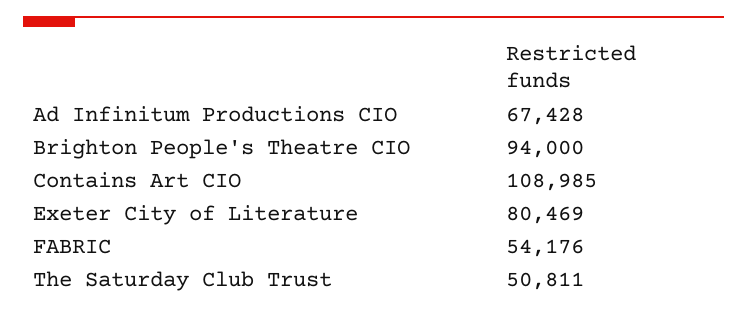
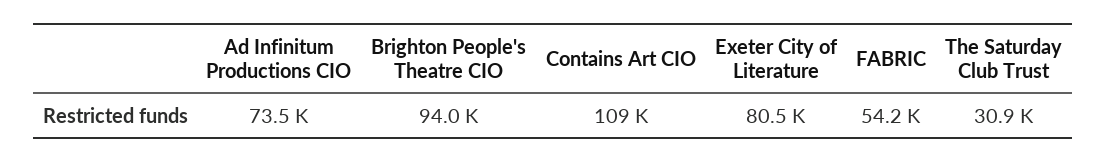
  {
-   "Ad Infinitum Productions CIO": 67428,
+   "Ad Infinitum Productions CIO": 73500,
    "Brighton People's Theatre CIO": 94000,
    "Contains Art CIO": 108985,
    "Exeter City of Literature": 80469,
    "FABRIC": 54176,
-   "The Saturday Club Trust": 50811
+   "The Saturday Club Trust": 30900
  }

